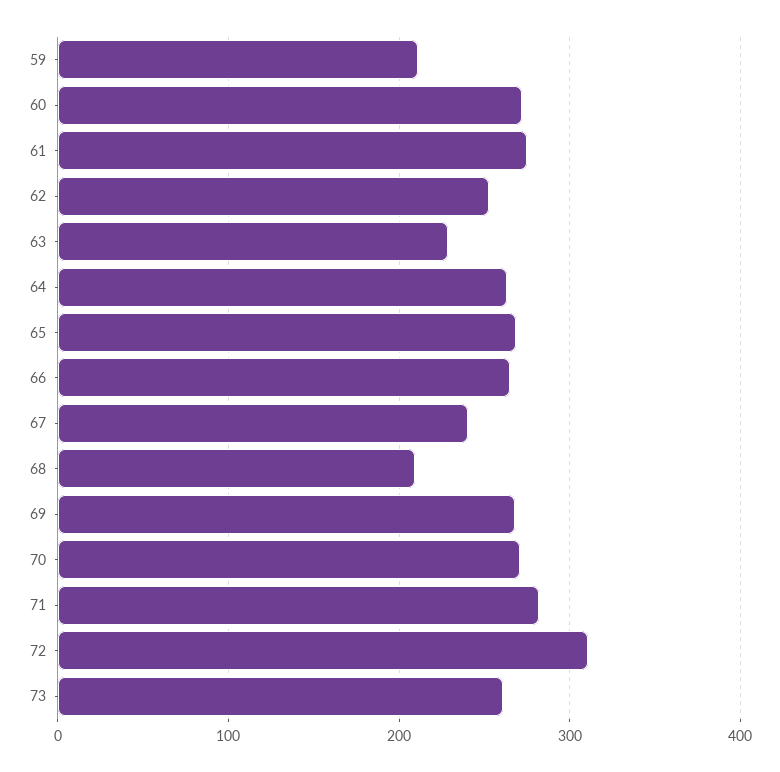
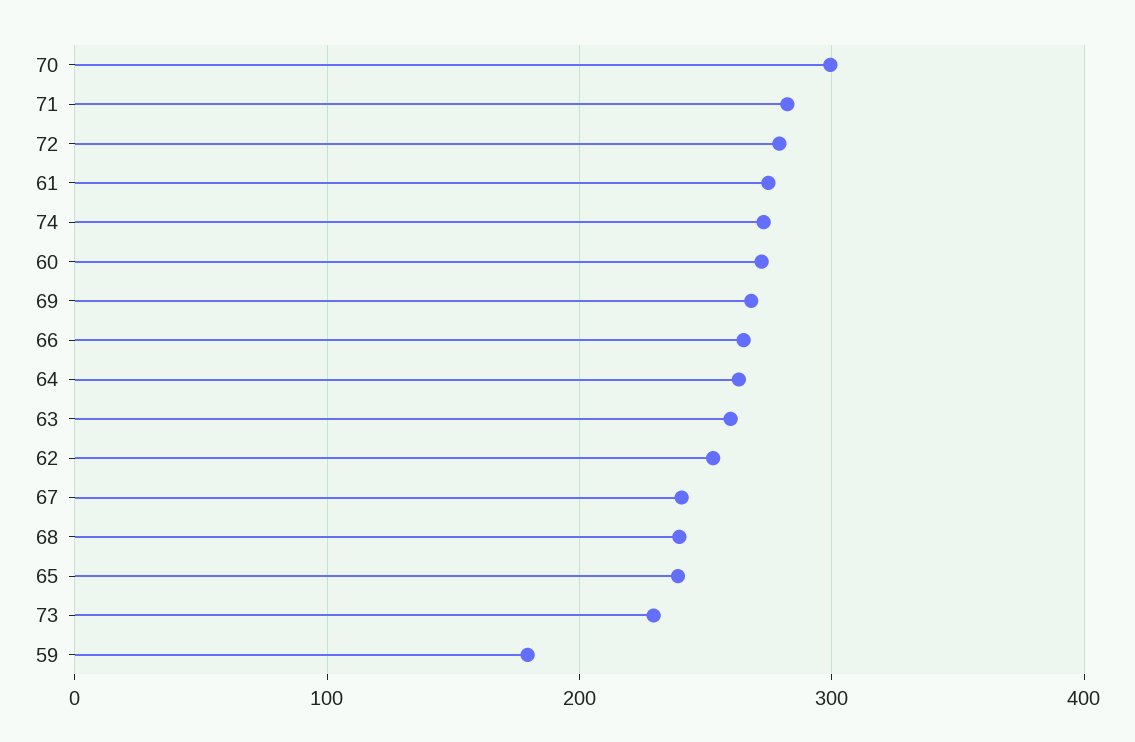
  {
-   "59": 210,
+   "59": 180,
    "60": 270,
    "61": 270,
    "62": 250,
-   "63": 230,
+   "63": 260,
    "64": 260,
-   "65": 270,
+   "65": 240,
    "66": 270,
    "67": 240,
-   "68": 210,
+   "68": 240,
    "69": 270,
-   "70": 270,
+   "70": 300,
    "71": 280,
-   "72": 310,
+   "72": 280,
-   "73": 260
+   "73": 230,
+   "74": 270
  }

